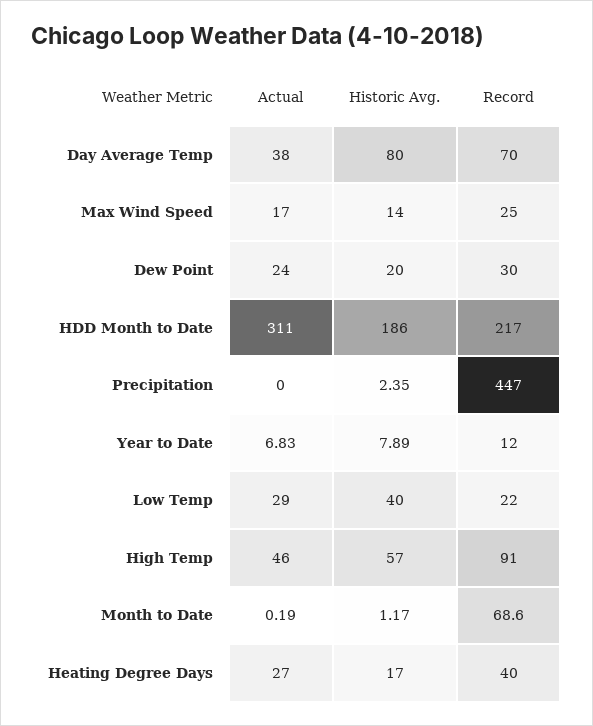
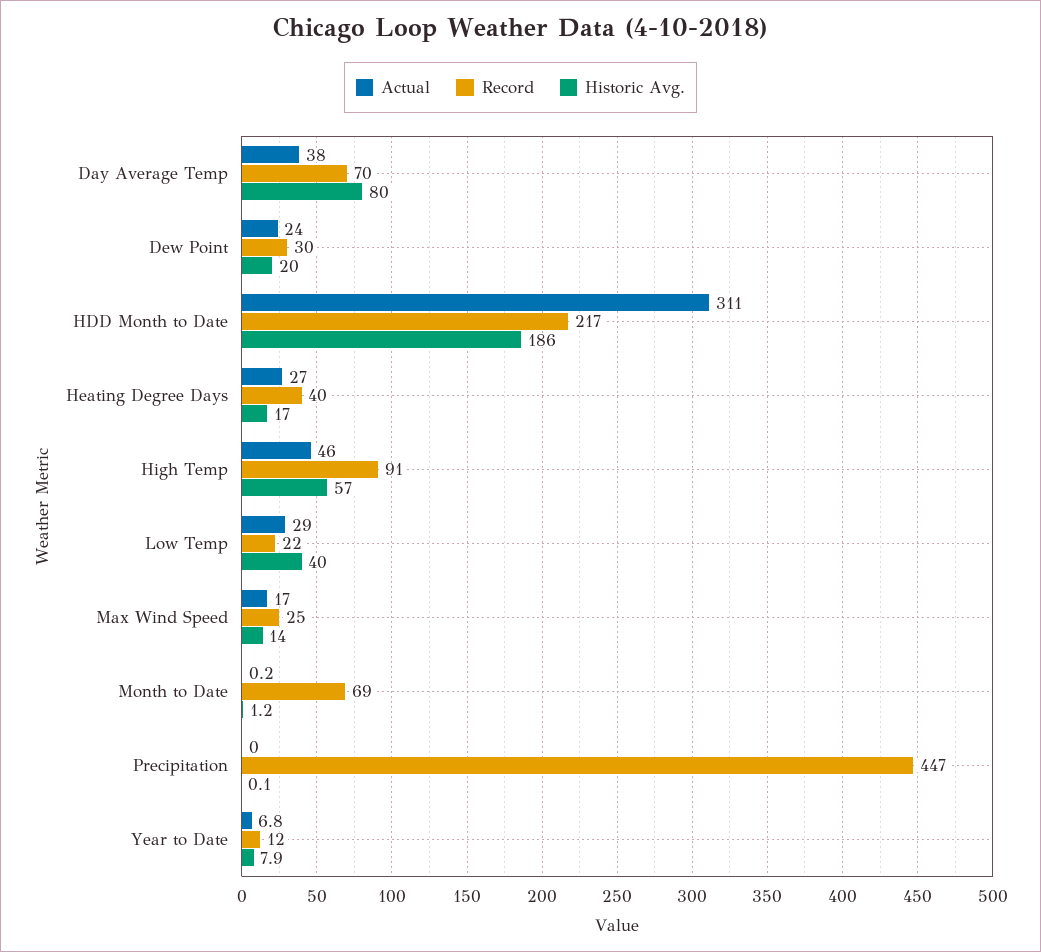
  {
    "Actual": {
      "Day Average Temp": 38,
      "Max Wind Speed": 17,
      "Dew Point": 24,
      "HDD Month to Date": 311,
      "Precipitation": 0,
      "Year to Date": 6.83,
      "Low Temp": 29,
      "High Temp": 46,
      "Month to Date": 0.19,
      "Heating Degree Days": 27
    },
    "Historic Avg.": {
      "Day Average Temp": 80,
      "Max Wind Speed": 14,
      "Dew Point": 20,
      "HDD Month to Date": 186,
-     "Precipitation": 2.35,
+     "Precipitation": 0.1,
      "Year to Date": 7.89,
      "Low Temp": 40,
      "High Temp": 57,
      "Month to Date": 1.17,
      "Heating Degree Days": 17
    },
    "Record": {
      "Day Average Temp": 70,
      "Max Wind Speed": 25,
      "Dew Point": 30,
      "HDD Month to Date": 217,
      "Precipitation": 447,
      "Year to Date": 12,
      "Low Temp": 22,
      "High Temp": 91,
      "Month to Date": 68.6,
      "Heating Degree Days": 40
    }
  }

